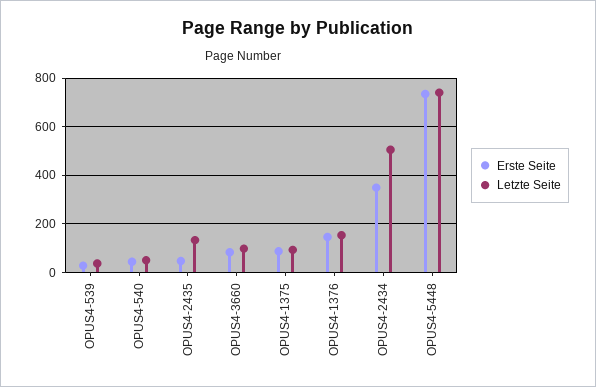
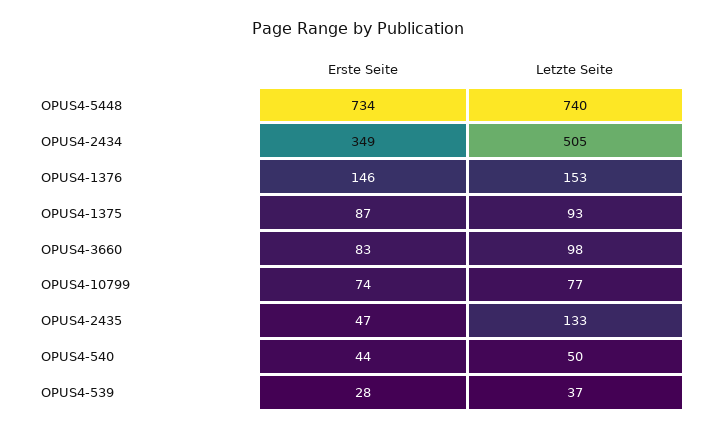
  {
    "Erste Seite": {
      "OPUS4-539": 28,
      "OPUS4-540": 44,
      "OPUS4-2435": 47,
      "OPUS4-3660": 83,
      "OPUS4-1375": 87,
      "OPUS4-1376": 146,
      "OPUS4-2434": 349,
-     "OPUS4-5448": 734
+     "OPUS4-5448": 734,
+     "OPUS4-10799": 74
    },
    "Letzte Seite": {
      "OPUS4-539": 37,
      "OPUS4-540": 50,
      "OPUS4-2435": 133,
      "OPUS4-3660": 98,
      "OPUS4-1375": 93,
      "OPUS4-1376": 153,
      "OPUS4-2434": 505,
-     "OPUS4-5448": 740
+     "OPUS4-5448": 740,
+     "OPUS4-10799": 77
    }
  }

